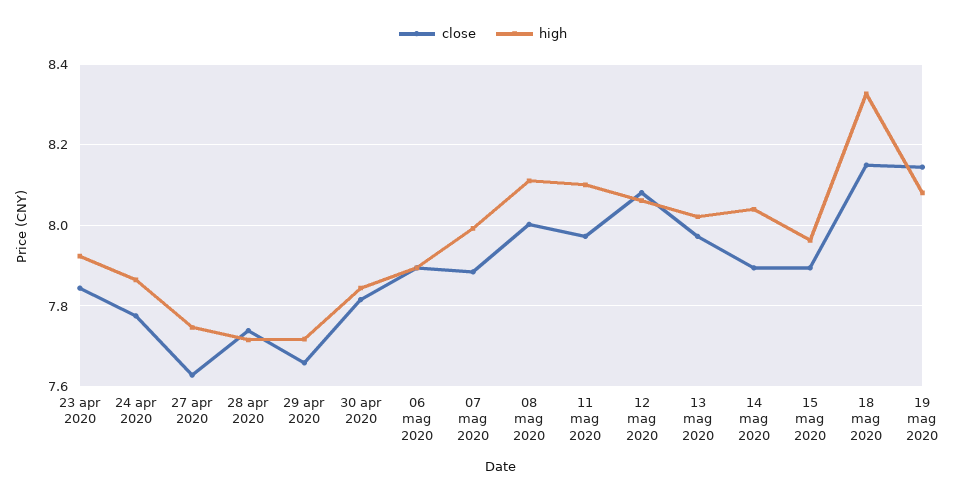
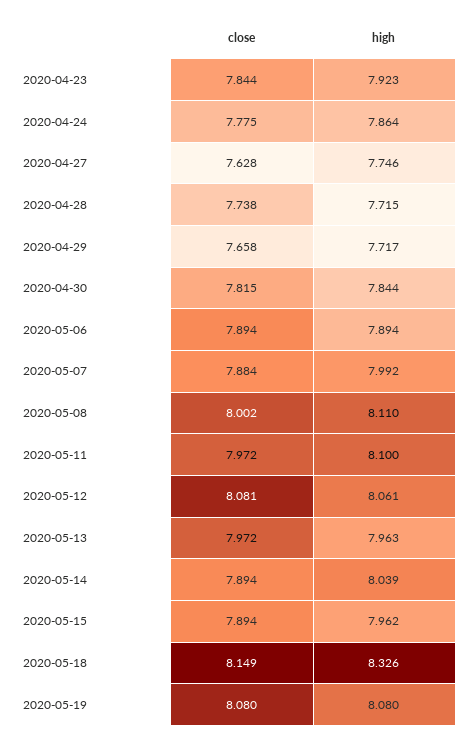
  {
    "close": {
      "23 apr 2020": 7.844,
      "24 apr 2020": 7.775,
      "27 apr 2020": 7.628,
      "28 apr 2020": 7.738,
      "29 apr 2020": 7.658,
      "30 apr 2020": 7.815,
      "06 mag 2020": 7.894,
      "07 mag 2020": 7.884,
      "08 mag 2020": 8.002,
      "11 mag 2020": 7.972,
      "12 mag 2020": 8.081,
      "13 mag 2020": 7.972,
      "14 mag 2020": 7.894,
      "15 mag 2020": 7.894,
      "18 mag 2020": 8.149,
-     "19 mag 2020": 8.14
+     "19 mag 2020": 8.08
    },
    "high": {
      "23 apr 2020": 7.923,
      "24 apr 2020": 7.864,
      "27 apr 2020": 7.746,
      "28 apr 2020": 7.715,
      "29 apr 2020": 7.717,
      "30 apr 2020": 7.844,
      "06 mag 2020": 7.894,
      "07 mag 2020": 7.992,
      "08 mag 2020": 8.11,
      "11 mag 2020": 8.1,
      "12 mag 2020": 8.061,
-     "13 mag 2020": 8.02,
+     "13 mag 2020": 7.963,
      "14 mag 2020": 8.039,
      "15 mag 2020": 7.962,
      "18 mag 2020": 8.326,
      "19 mag 2020": 8.08
    }
  }

